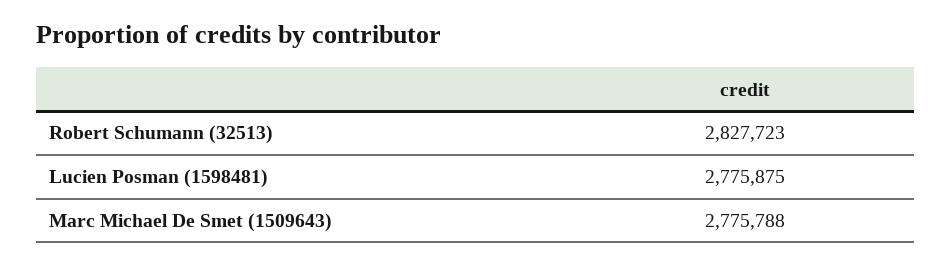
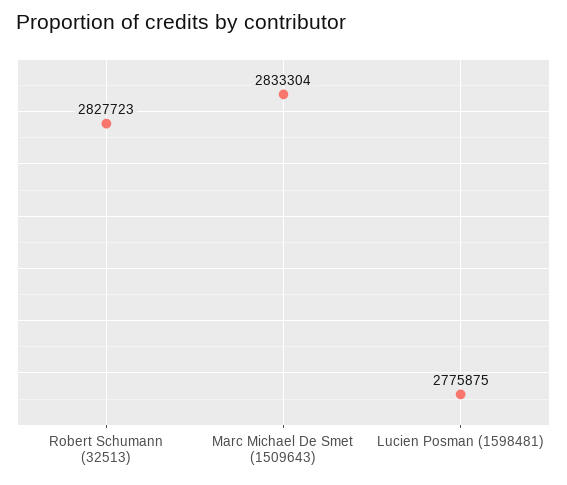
  {
    "Robert Schumann (32513)": 2827723,
    "Lucien Posman (1598481)": 2775875,
-   "Marc Michael De Smet (1509643)": 2775788
+   "Marc Michael De Smet (1509643)": 2833304
  }

